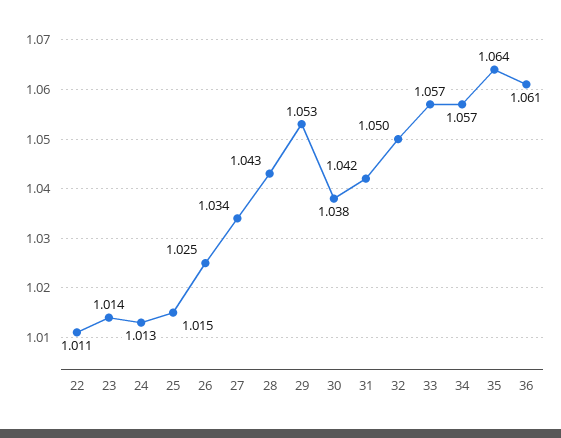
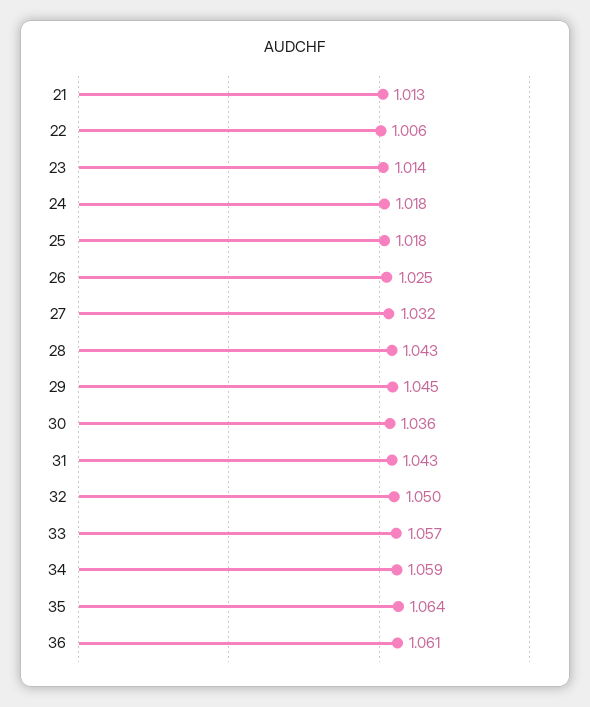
  {
-   "22": 1.011,
+   "22": 1.006,
    "23": 1.014,
-   "24": 1.013,
+   "24": 1.018,
-   "25": 1.015,
+   "25": 1.018,
    "26": 1.025,
-   "27": 1.034,
+   "27": 1.032,
    "28": 1.043,
-   "29": 1.053,
+   "29": 1.045,
-   "30": 1.038,
+   "30": 1.036,
-   "31": 1.042,
+   "31": 1.043,
    "32": 1.05,
    "33": 1.057,
-   "34": 1.057,
+   "34": 1.059,
    "35": 1.064,
-   "36": 1.061
+   "36": 1.061,
+   "21": 1.013
  }

